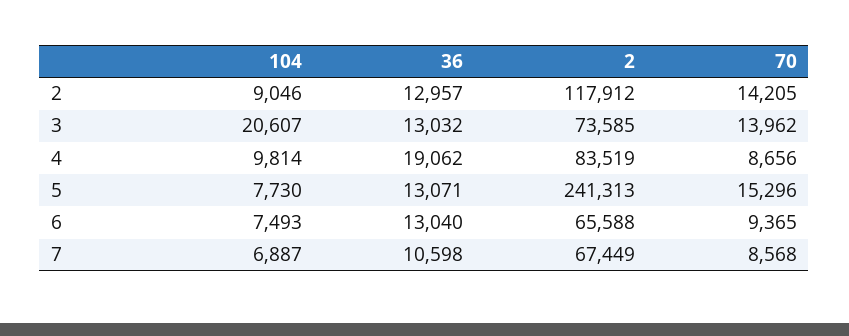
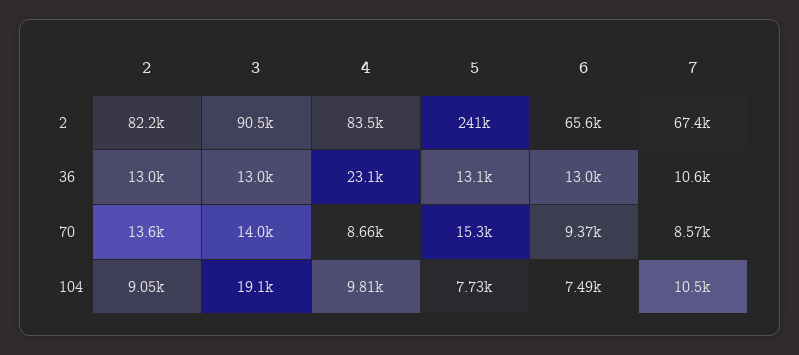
  {
    "104": {
      "2": 9046,
-     "3": 20607,
+     "3": 19100,
      "4": 9814,
      "5": 7730,
      "6": 7493,
-     "7": 6887
+     "7": 10500
    },
    "36": {
      "2": 12957,
      "3": 13032,
-     "4": 19062,
+     "4": 23100,
      "5": 13071,
      "6": 13040,
      "7": 10598
    },
    "2": {
-     "2": 117912,
+     "2": 82200,
-     "3": 73585,
+     "3": 90500,
      "4": 83519,
      "5": 241313,
      "6": 65588,
      "7": 67449
    },
    "70": {
-     "2": 14205,
+     "2": 13600,
      "3": 13962,
      "4": 8656,
      "5": 15296,
      "6": 9365,
      "7": 8568
    }
  }

